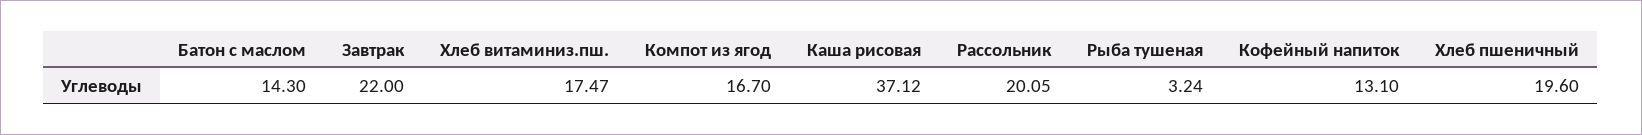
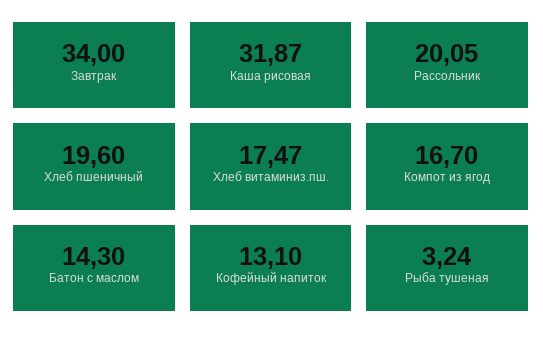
  {
    "Батон с маслом": 14.3,
-   "Завтрак": 22,
+   "Завтрак": 34,
    "Хлеб витаминиз.пш.": 17.47,
    "Компот из ягод": 16.7,
-   "Каша рисовая": 37.12,
+   "Каша рисовая": 31.87,
    "Рассольник": 20.05,
    "Рыба тушеная": 3.24,
    "Кофейный напиток": 13.1,
    "Хлеб пшеничный": 19.6
  }

